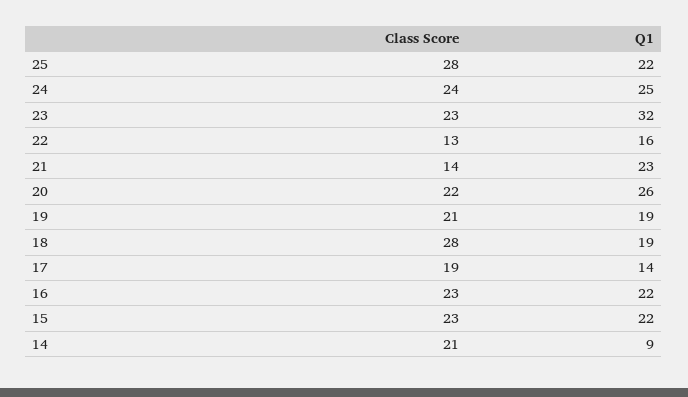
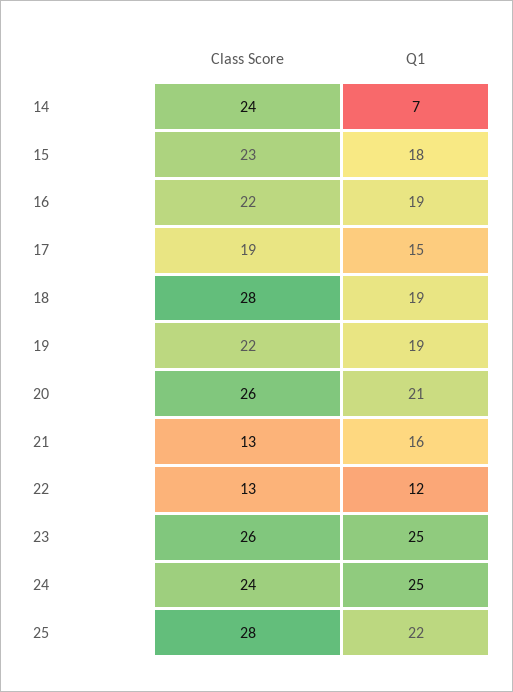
  {
    "Class Score": {
      "25": 28,
      "24": 24,
-     "23": 23,
+     "23": 26,
      "22": 13,
-     "21": 14,
+     "21": 13,
-     "20": 22,
+     "20": 26,
-     "19": 21,
+     "19": 22,
      "18": 28,
      "17": 19,
-     "16": 23,
+     "16": 22,
      "15": 23,
-     "14": 21
+     "14": 24
    },
    "Q1": {
      "25": 22,
      "24": 25,
-     "23": 32,
+     "23": 25,
-     "22": 16,
+     "22": 12,
-     "21": 23,
+     "21": 16,
-     "20": 26,
+     "20": 21,
      "19": 19,
      "18": 19,
-     "17": 14,
+     "17": 15,
-     "16": 22,
+     "16": 19,
-     "15": 22,
+     "15": 18,
-     "14": 9
+     "14": 7
    }
  }

